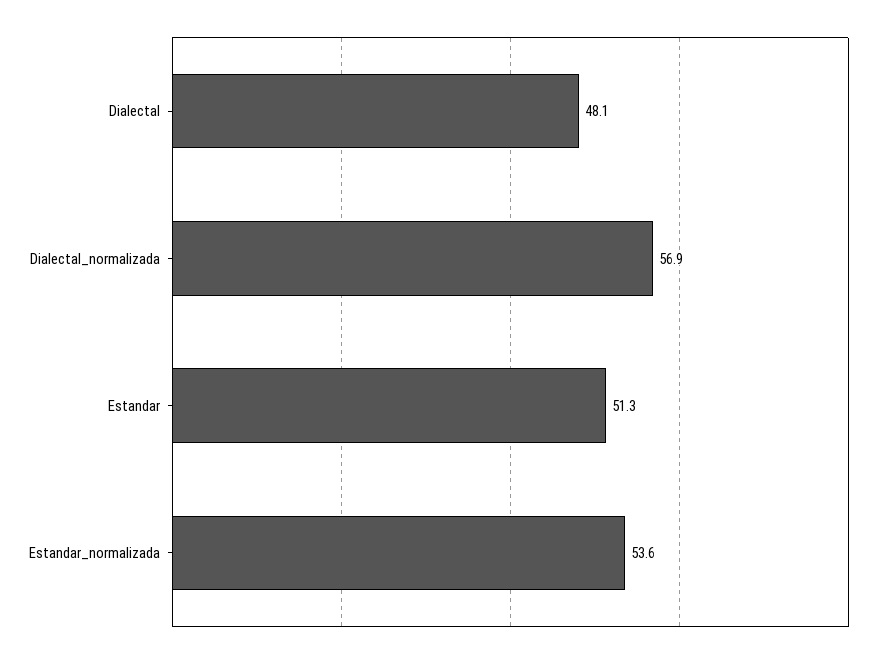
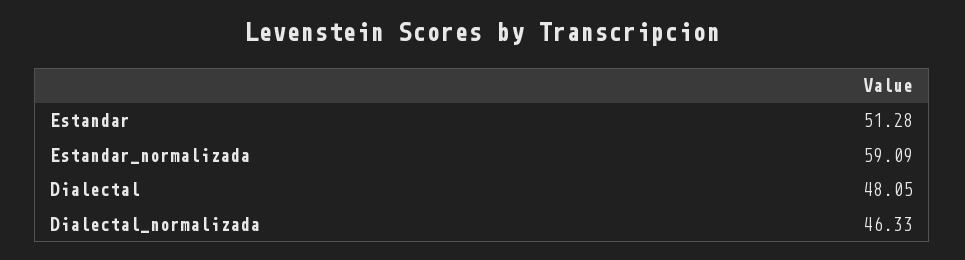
  {
    "Dialectal": 48.05,
-   "Dialectal_normalizada": 56.9,
+   "Dialectal_normalizada": 46.33,
    "Estandar": 51.28,
-   "Estandar_normalizada": 53.6
+   "Estandar_normalizada": 59.09
  }

